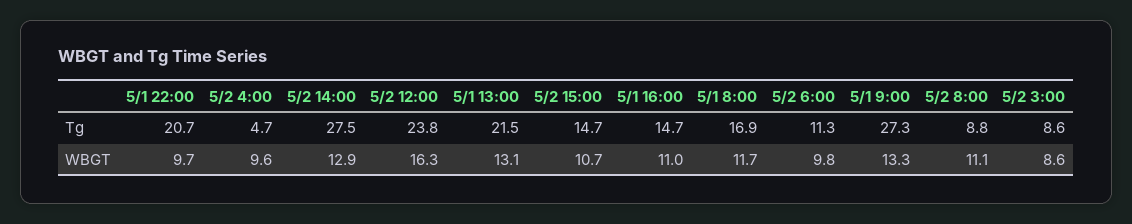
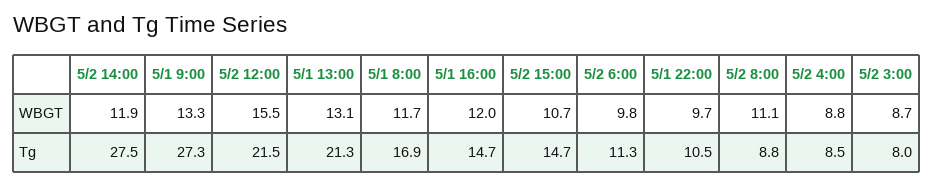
  {
    "5/1 22:00": {
-     "Tg": 20.7,
+     "Tg": 10.5,
      "WBGT": 9.7
    },
    "5/2 4:00": {
-     "Tg": 4.7,
+     "Tg": 8.5,
-     "WBGT": 9.6
+     "WBGT": 8.8
    },
    "5/2 14:00": {
      "Tg": 27.5,
-     "WBGT": 12.9
+     "WBGT": 11.9
    },
    "5/2 12:00": {
-     "Tg": 23.8,
+     "Tg": 21.5,
-     "WBGT": 16.3
+     "WBGT": 15.5
    },
    "5/1 13:00": {
-     "Tg": 21.5,
+     "Tg": 21.3,
      "WBGT": 13.1
    },
    "5/2 15:00": {
      "Tg": 14.7,
      "WBGT": 10.7
    },
    "5/1 16:00": {
      "Tg": 14.7,
-     "WBGT": 11
+     "WBGT": 12
    },
    "5/1 8:00": {
      "Tg": 16.9,
      "WBGT": 11.7
    },
    "5/2 6:00": {
      "Tg": 11.3,
      "WBGT": 9.8
    },
    "5/1 9:00": {
      "Tg": 27.3,
      "WBGT": 13.3
    },
    "5/2 8:00": {
      "Tg": 8.8,
      "WBGT": 11.1
    },
    "5/2 3:00": {
-     "Tg": 8.6,
+     "Tg": 8,
-     "WBGT": 8.6
+     "WBGT": 8.7
    }
  }

